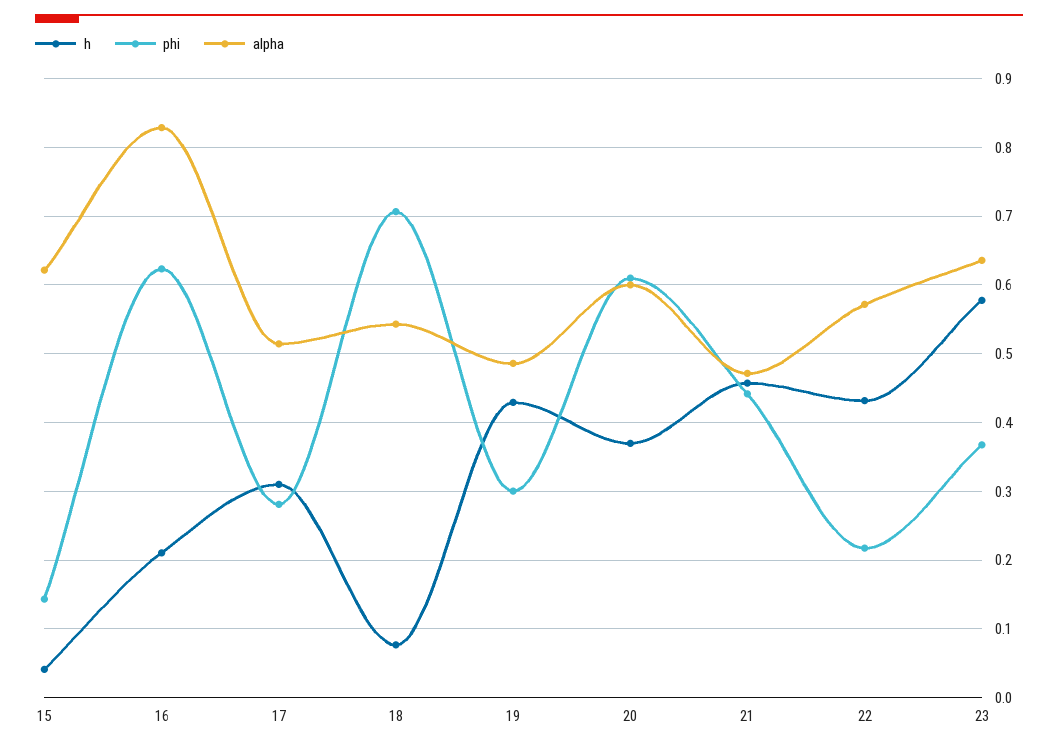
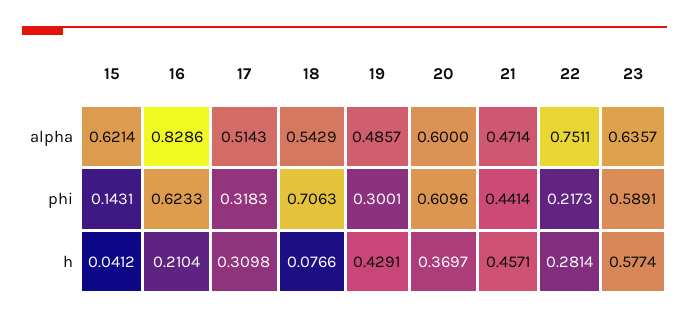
  {
    "h": {
      "15": 0.0412,
      "16": 0.2104,
      "17": 0.3098,
      "18": 0.0766,
      "19": 0.4291,
      "20": 0.3697,
      "21": 0.4571,
-     "22": 0.43,
+     "22": 0.2814,
      "23": 0.5774
    },
    "phi": {
      "15": 0.1431,
      "16": 0.6233,
-     "17": 0.28,
+     "17": 0.3183,
      "18": 0.7063,
      "19": 0.3001,
      "20": 0.6096,
      "21": 0.4414,
      "22": 0.2173,
-     "23": 0.37
+     "23": 0.5891
    },
    "alpha": {
      "15": 0.6214,
      "16": 0.8286,
      "17": 0.5143,
      "18": 0.5429,
      "19": 0.4857,
      "20": 0.6,
      "21": 0.4714,
-     "22": 0.57,
+     "22": 0.7511,
      "23": 0.6357
    }
  }

